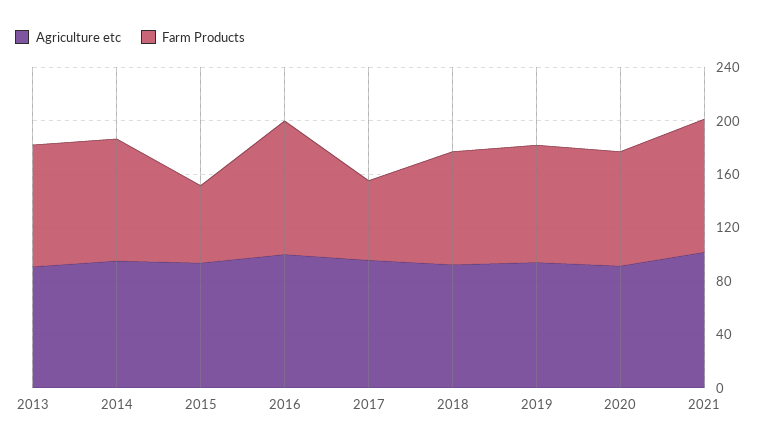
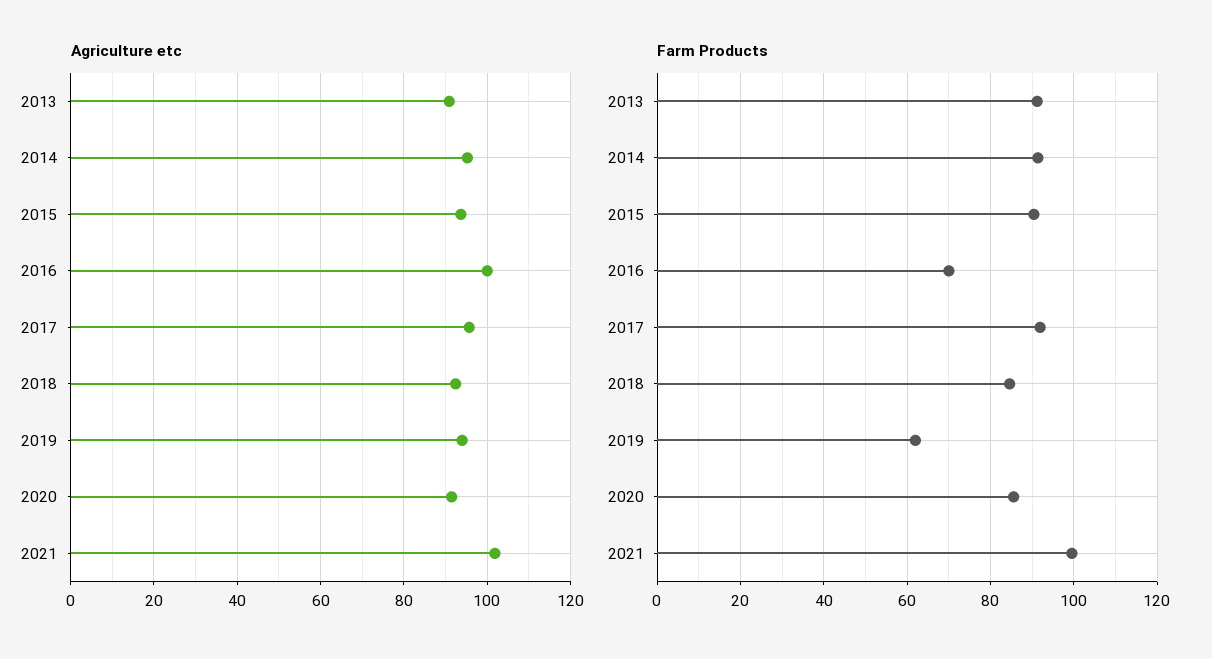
  {
    "Agriculture etc": {
      "2013": 90,
      "2014": 96,
      "2015": 94,
      "2016": 100,
      "2017": 96,
      "2018": 92,
      "2019": 94,
      "2020": 92,
      "2021": 102
    },
    "Farm Products": {
      "2013": 92,
      "2014": 92,
-     "2015": 60,
+     "2015": 90,
-     "2016": 100,
+     "2016": 70,
-     "2017": 60,
+     "2017": 92,
      "2018": 84,
-     "2019": 90,
+     "2019": 62,
      "2020": 86,
      "2021": 100
    }
  }

